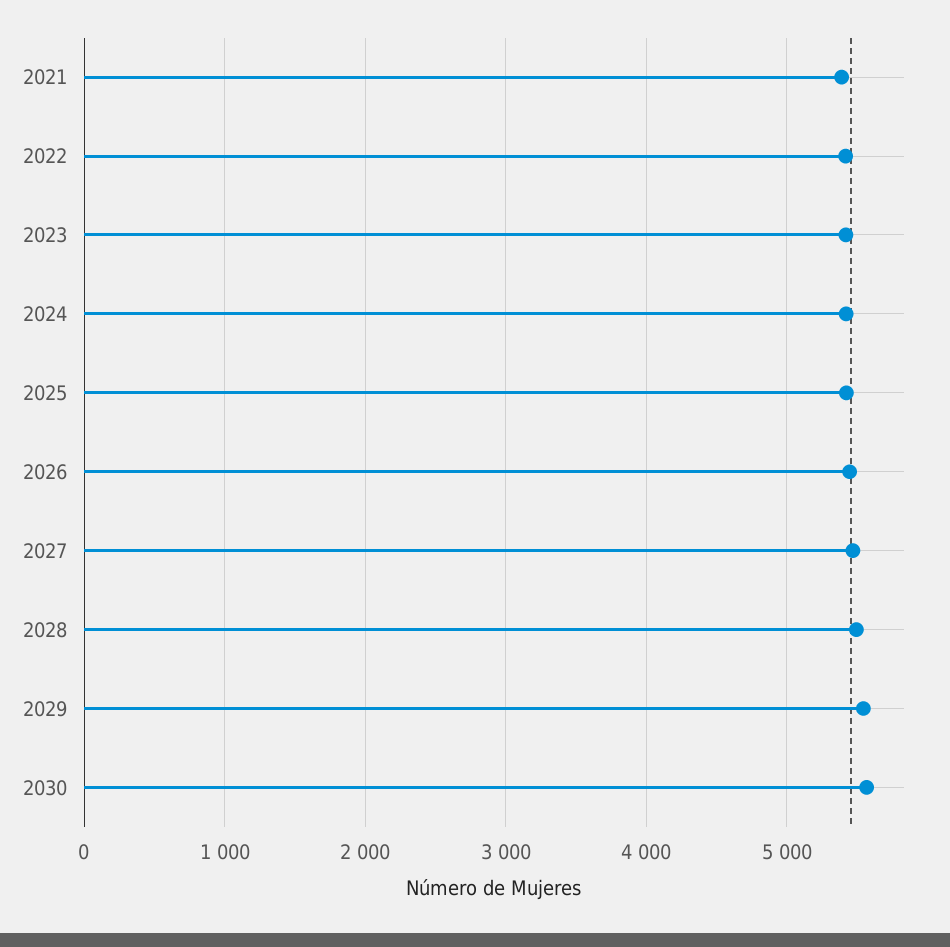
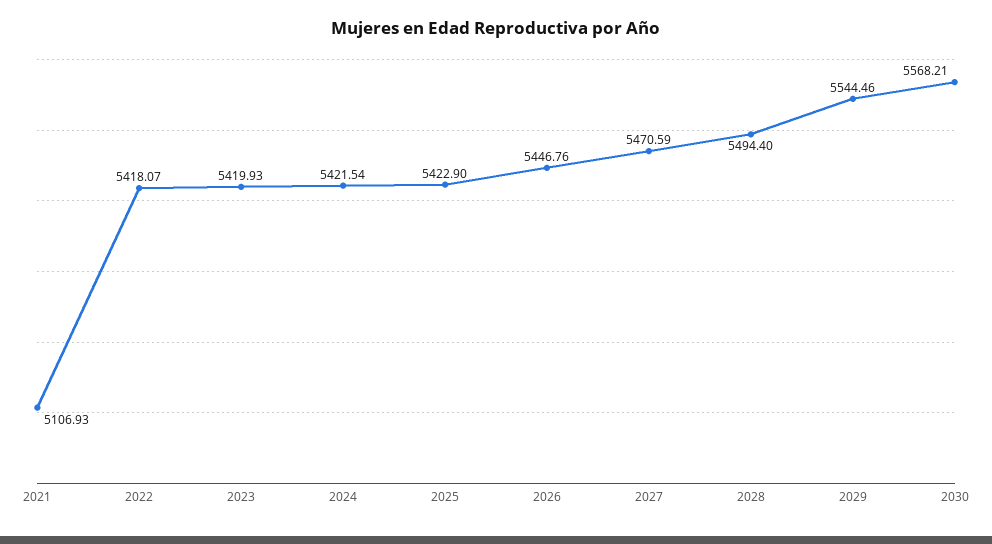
  {
-   "2021": 5400,
+   "2021": 5106.93,
    "2022": 5418.07,
    "2023": 5419.93,
    "2024": 5421.54,
    "2025": 5422.9,
    "2026": 5446.76,
    "2027": 5470.59,
    "2028": 5494.4,
    "2029": 5544.46,
    "2030": 5568.21
  }

